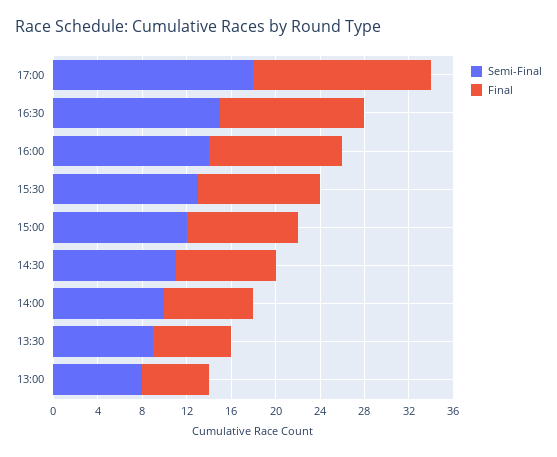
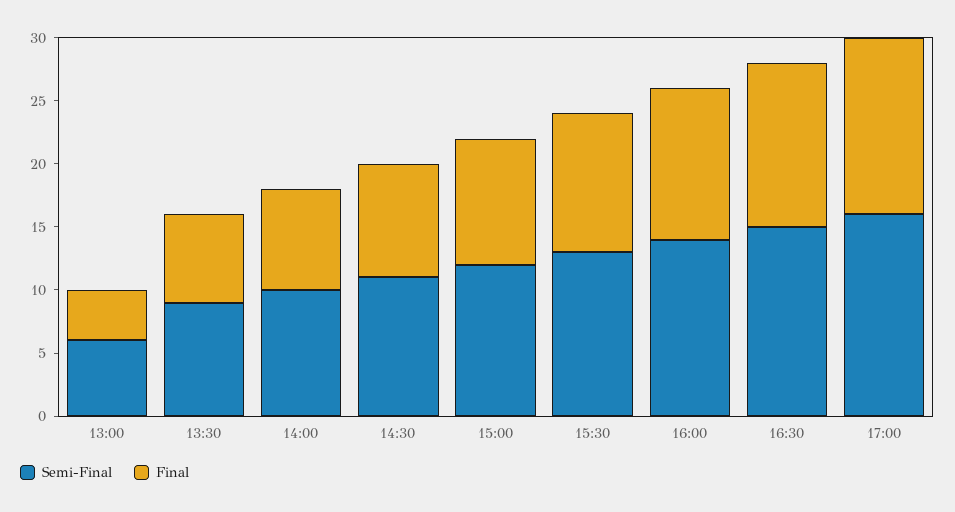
  {
    "Semi-Final": {
-     "17:00": 18,
+     "17:00": 16,
      "16:30": 15,
      "16:00": 14,
      "15:30": 13,
      "15:00": 12,
      "14:30": 11,
      "14:00": 10,
      "13:30": 9,
-     "13:00": 8
+     "13:00": 6
    },
    "Final": {
-     "17:00": 16,
+     "17:00": 14,
      "16:30": 13,
      "16:00": 12,
      "15:30": 11,
      "15:00": 10,
      "14:30": 9,
      "14:00": 8,
      "13:30": 7,
-     "13:00": 6
+     "13:00": 4
    }
  }

